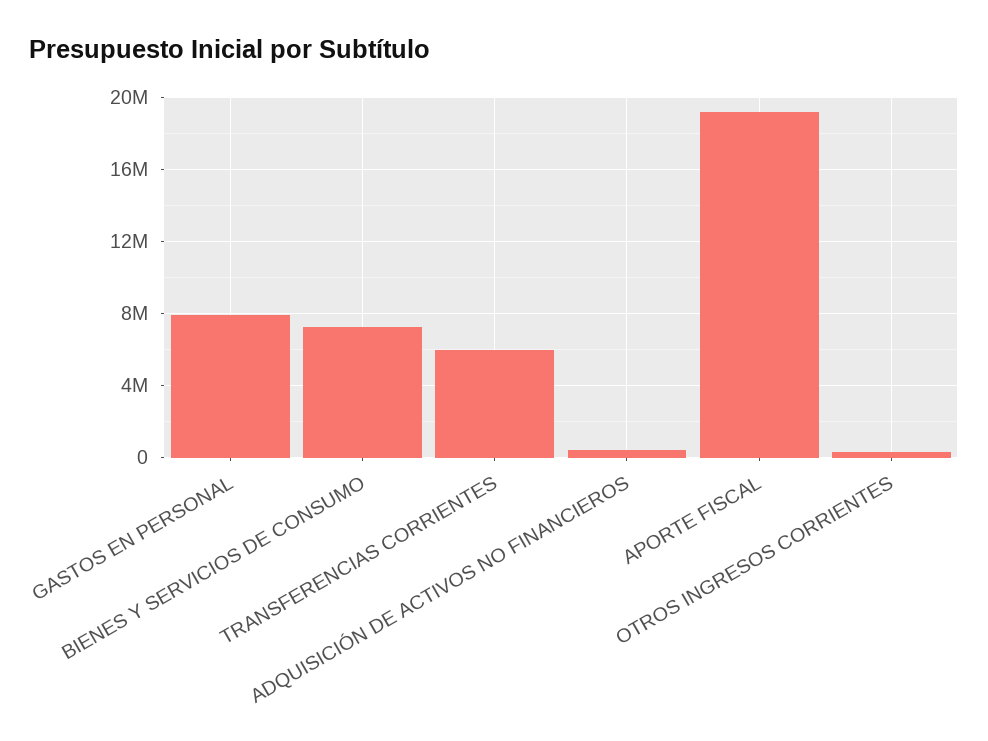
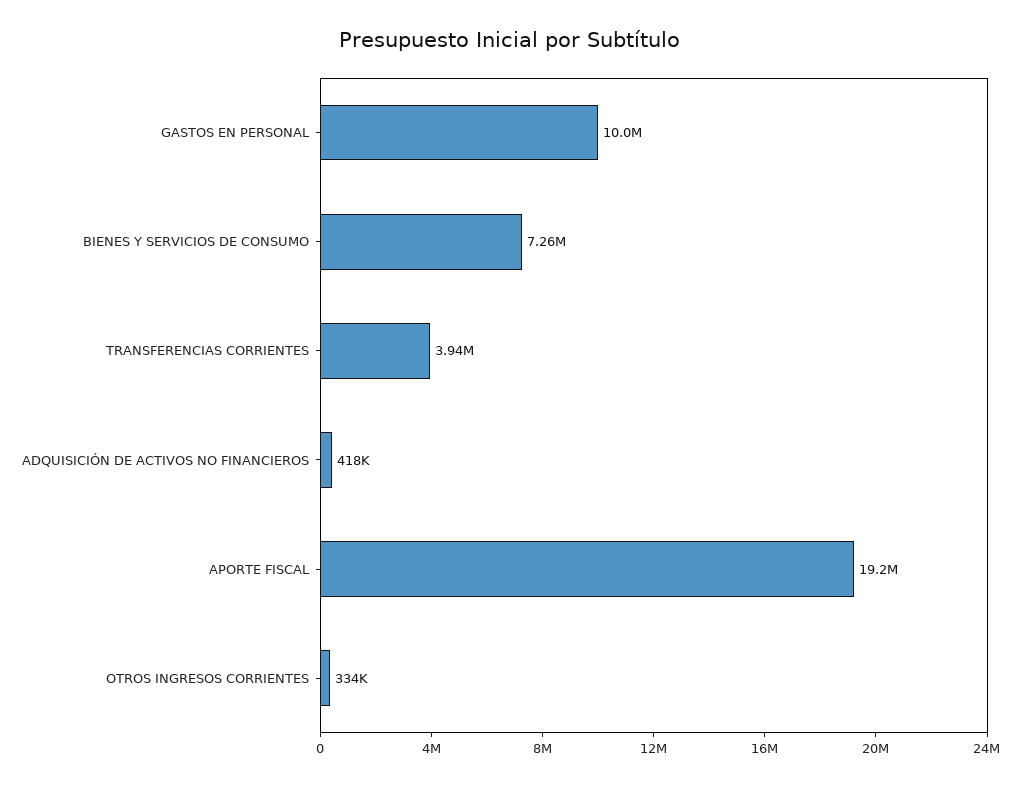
  {
-   "GASTOS EN PERSONAL": 8000000,
+   "GASTOS EN PERSONAL": 10000000,
    "BIENES Y SERVICIOS DE CONSUMO": 7260000,
-   "TRANSFERENCIAS CORRIENTES": 6000000,
+   "TRANSFERENCIAS CORRIENTES": 3940000,
    "ADQUISICIÓN DE ACTIVOS NO FINANCIEROS": 418000,
    "APORTE FISCAL": 19200000,
    "OTROS INGRESOS CORRIENTES": 334000
  }

